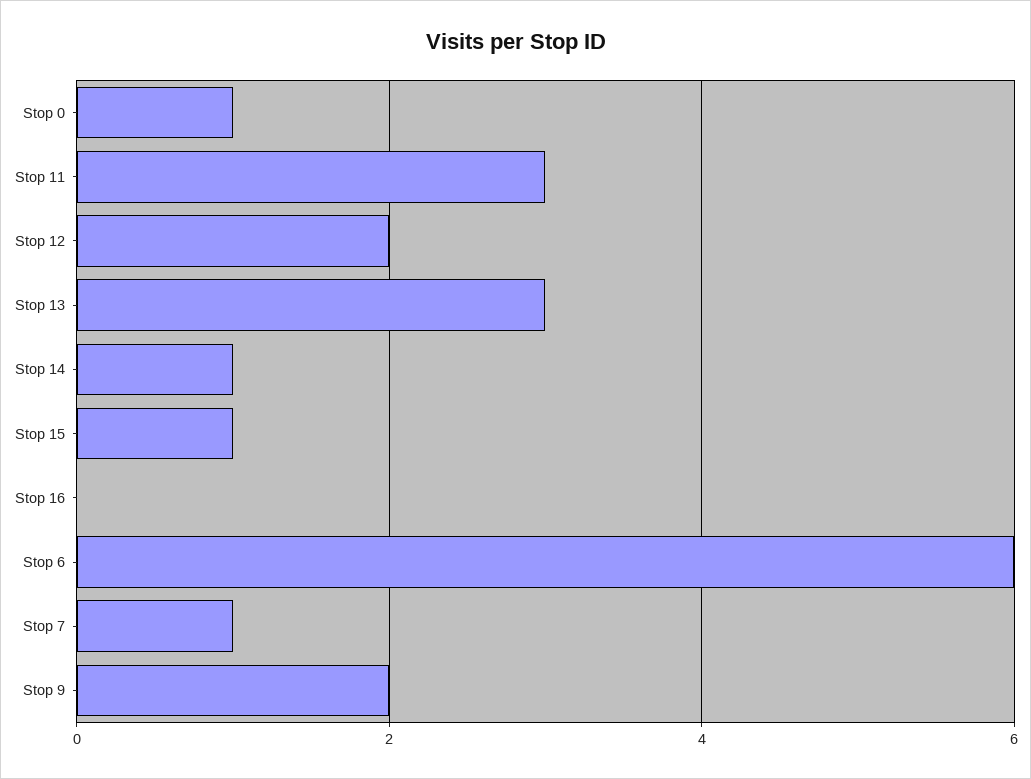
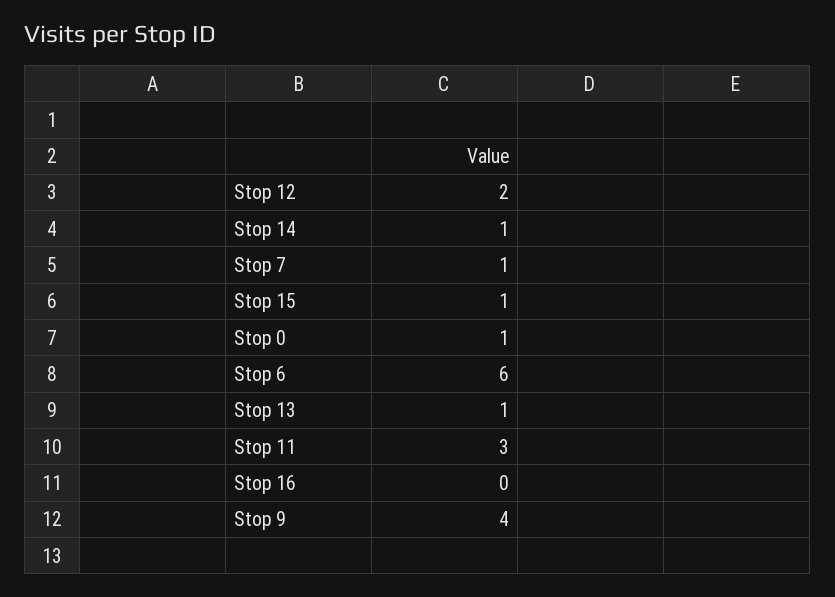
  {
    "Stop 0": 1,
    "Stop 11": 3,
    "Stop 12": 2,
-   "Stop 13": 3,
+   "Stop 13": 1,
    "Stop 14": 1,
    "Stop 15": 1,
    "Stop 16": 0,
    "Stop 6": 6,
    "Stop 7": 1,
-   "Stop 9": 2
+   "Stop 9": 4
  }

